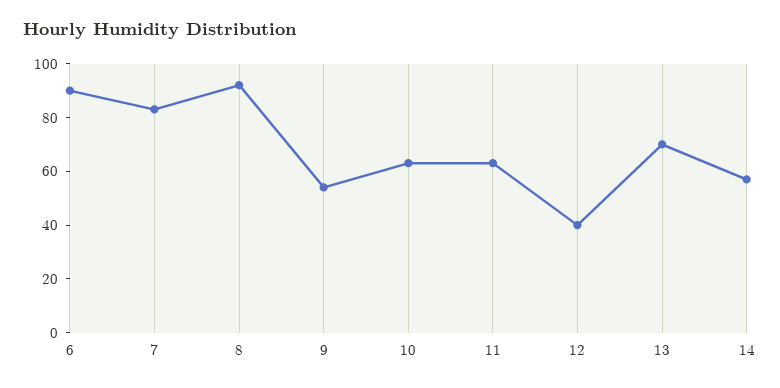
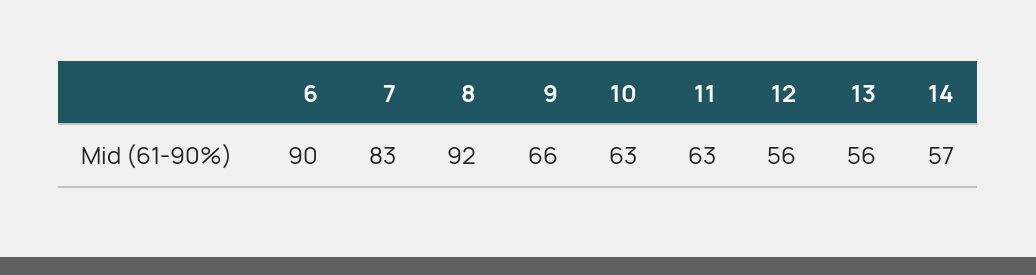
  {
    "6": 90,
    "7": 83,
    "8": 92,
-   "9": 55,
+   "9": 66,
    "10": 63,
    "11": 63,
-   "12": 40,
+   "12": 56,
-   "13": 70,
+   "13": 56,
    "14": 57
  }

